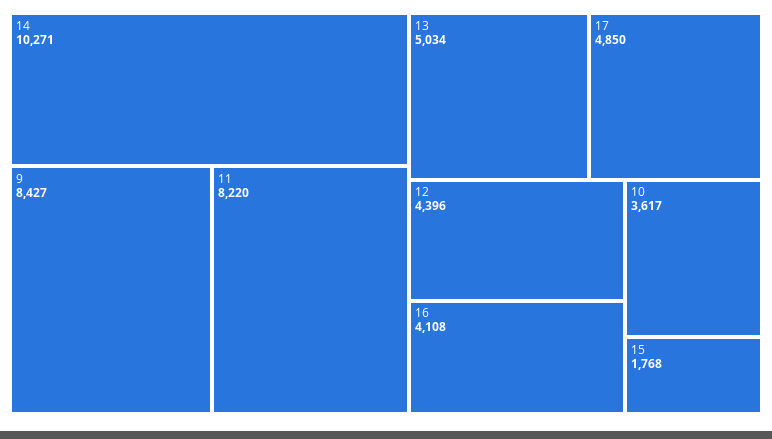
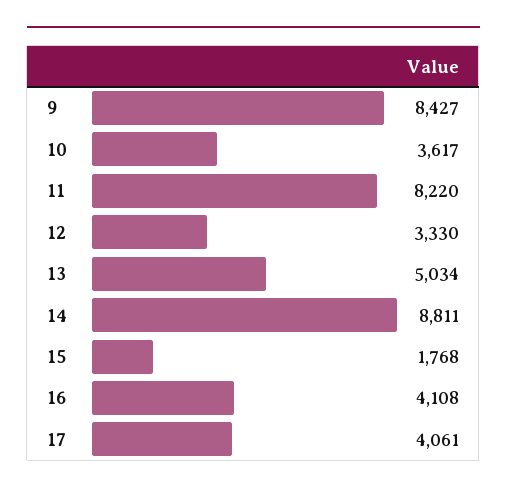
  {
-   "14": 10271,
+   "14": 8811,
    "9": 8427,
    "11": 8220,
    "13": 5034,
-   "17": 4850,
+   "17": 4061,
-   "12": 4396,
+   "12": 3330,
    "16": 4108,
    "10": 3617,
    "15": 1768
  }

